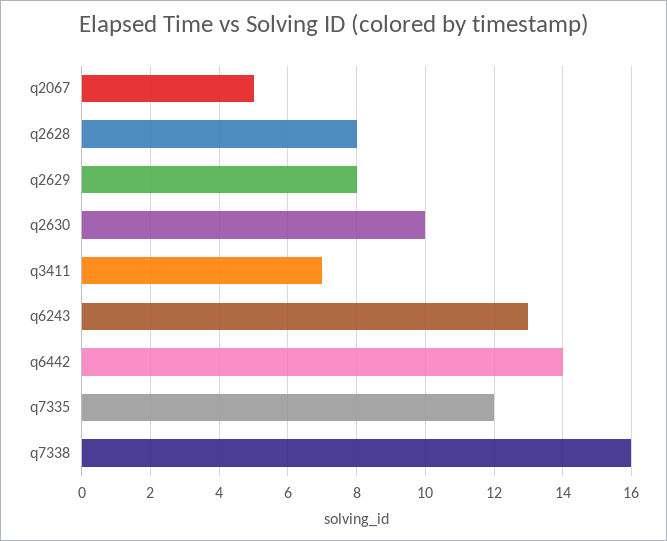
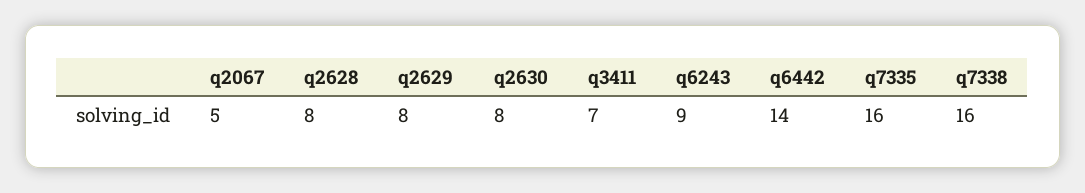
  {
    "q2067": 5,
    "q2628": 8,
    "q2629": 8,
-   "q2630": 10,
+   "q2630": 8,
    "q3411": 7,
-   "q6243": 13,
+   "q6243": 9,
    "q6442": 14,
-   "q7335": 12,
+   "q7335": 16,
    "q7338": 16
  }

